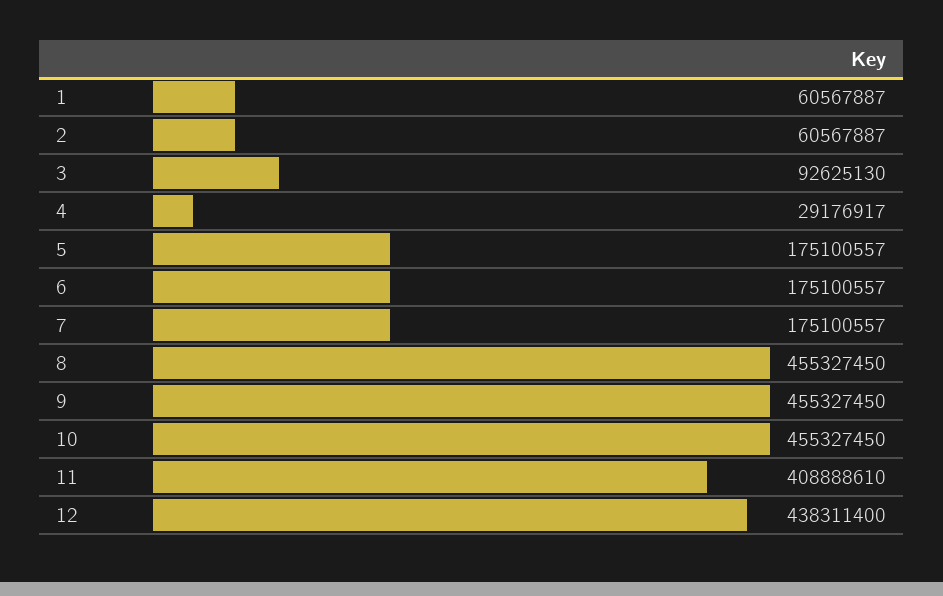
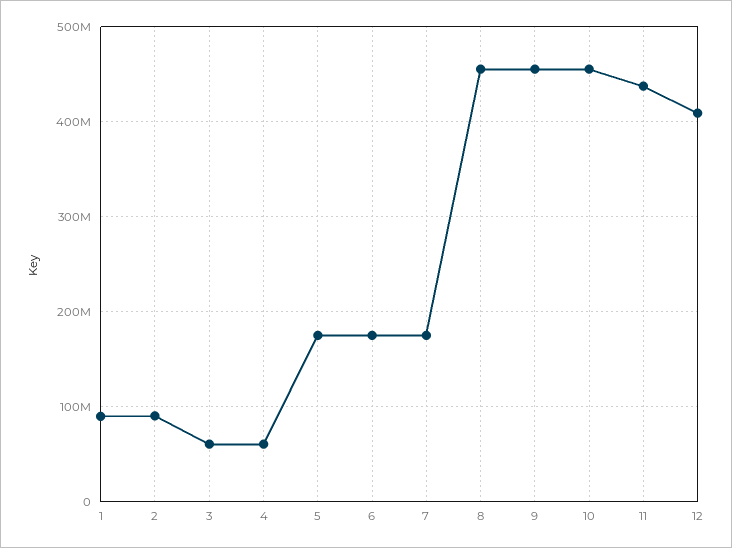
  {
-   "1": 60567887,
+   "1": 90000000,
-   "2": 60567887,
+   "2": 90000000,
-   "3": 92625130,
+   "3": 60000000,
-   "4": 29176917,
+   "4": 60000000,
    "5": 175100557,
    "6": 175100557,
    "7": 175100557,
    "8": 455327450,
    "9": 455327450,
    "10": 455327450,
-   "11": 408888610,
+   "11": 440000000,
-   "12": 438311400
+   "12": 410000000
  }

